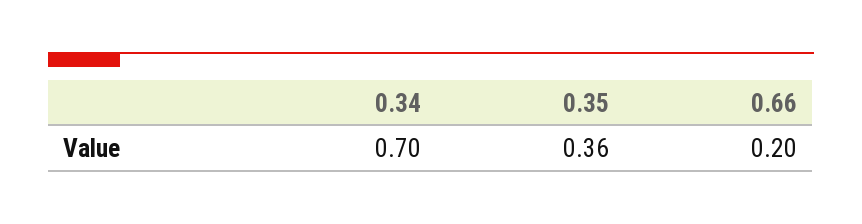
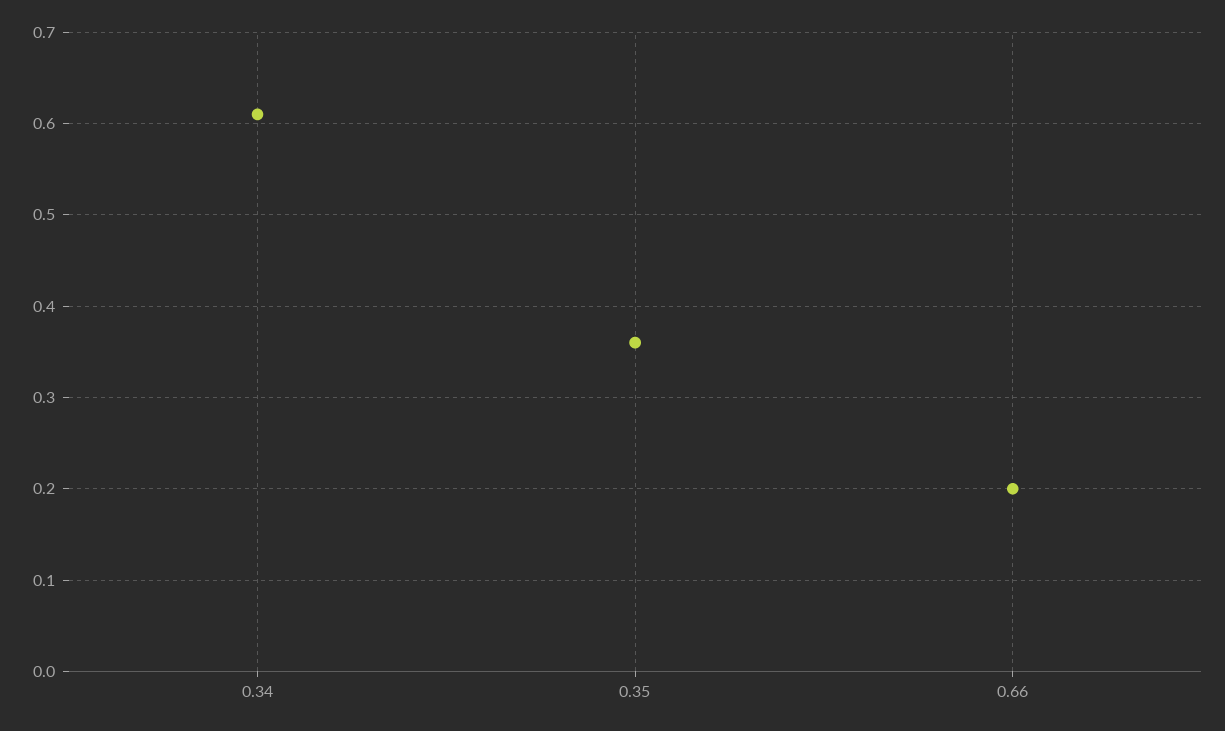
  {
-   "0.34": 0.7,
+   "0.34": 0.61,
    "0.35": 0.36,
    "0.66": 0.2
  }

